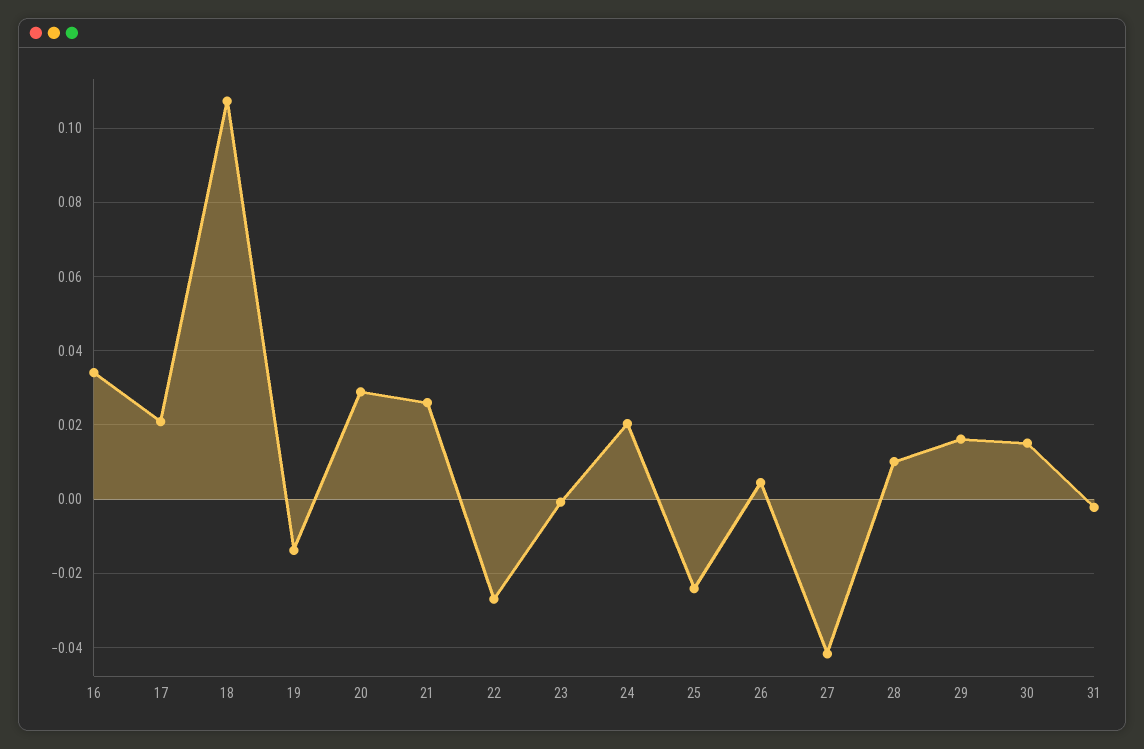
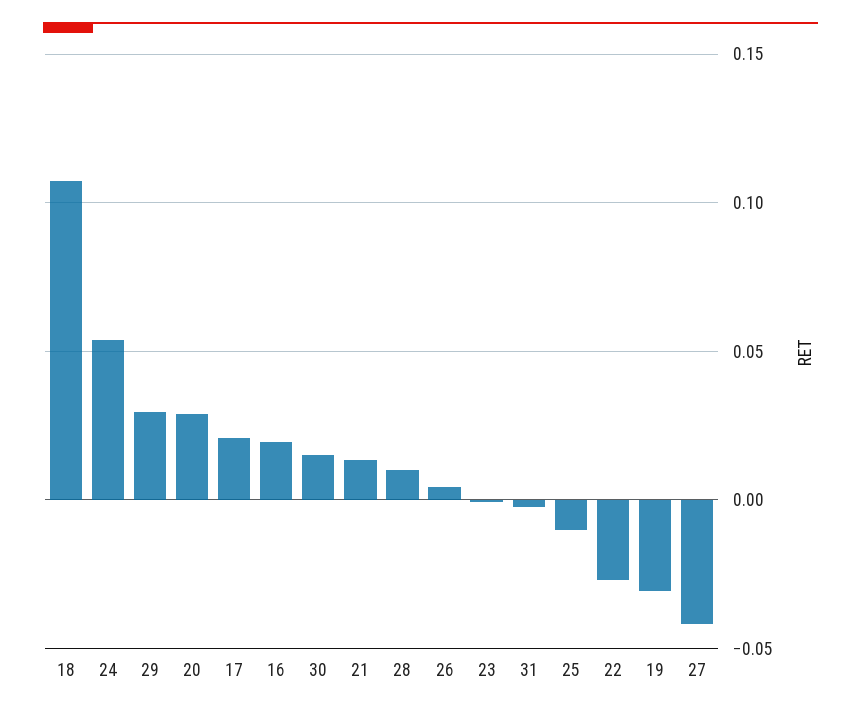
  {
-   "16": 0.034,
+   "16": 0.02,
    "17": 0.02,
    "18": 0.108,
-   "19": -0.014,
+   "19": -0.03,
    "20": 0.028,
-   "21": 0.026,
+   "21": 0.015,
    "22": -0.026,
    "23": 0,
-   "24": 0.02,
+   "24": 0.055,
-   "25": -0.024,
+   "25": -0.01,
    "26": 0.004,
    "27": -0.042,
    "28": 0.01,
-   "29": 0.016,
+   "29": 0.03,
    "30": 0.016,
    "31": -0.002
  }

